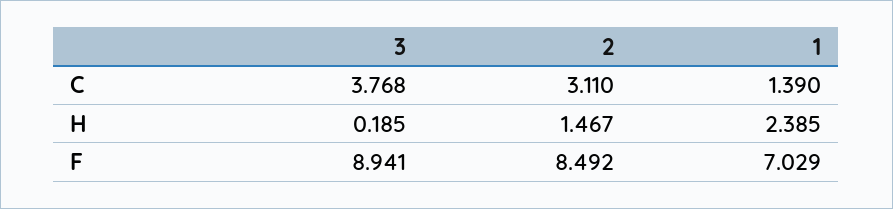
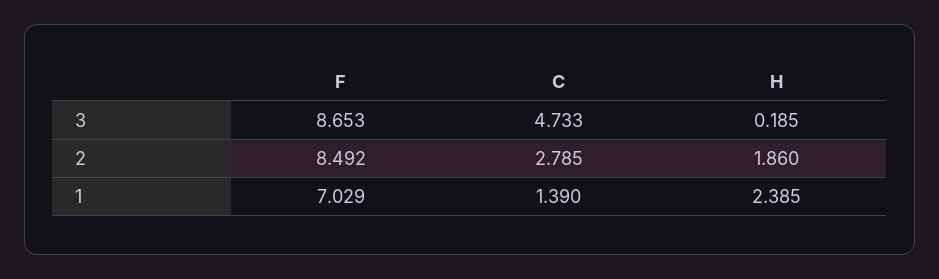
  {
    "3": {
-     "C": 3.768,
+     "C": 4.733,
      "H": 0.185,
-     "F": 8.941
+     "F": 8.653
    },
    "2": {
-     "C": 3.11,
+     "C": 2.785,
-     "H": 1.467,
+     "H": 1.86,
      "F": 8.492
    },
    "1": {
      "C": 1.39,
      "H": 2.385,
      "F": 7.029
    }
  }

